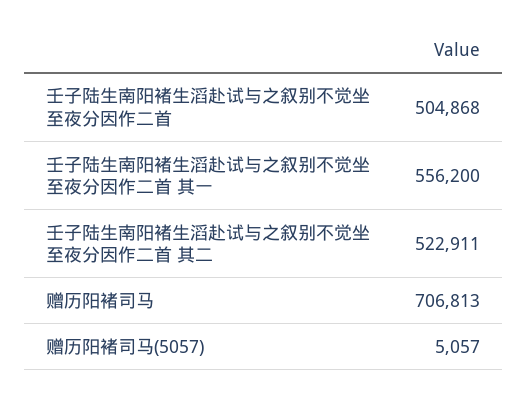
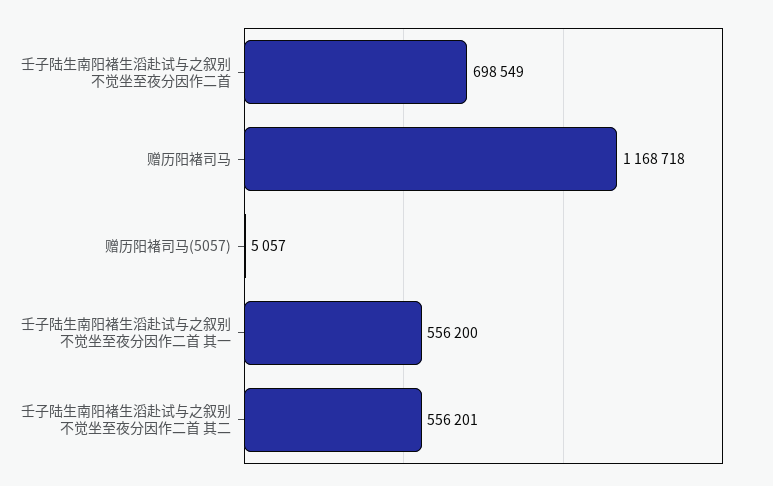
  {
-   "壬子陆生南阳褚生滔赴试与之叙别不觉坐至夜分因作二首": 504868,
+   "壬子陆生南阳褚生滔赴试与之叙别不觉坐至夜分因作二首": 698549,
    "壬子陆生南阳褚生滔赴试与之叙别不觉坐至夜分因作二首 其一": 556200,
-   "壬子陆生南阳褚生滔赴试与之叙别不觉坐至夜分因作二首 其二": 522911,
+   "壬子陆生南阳褚生滔赴试与之叙别不觉坐至夜分因作二首 其二": 556201,
-   "赠历阳褚司马": 706813,
+   "赠历阳褚司马": 1168718,
    "赠历阳褚司马(5057)": 5057
  }

